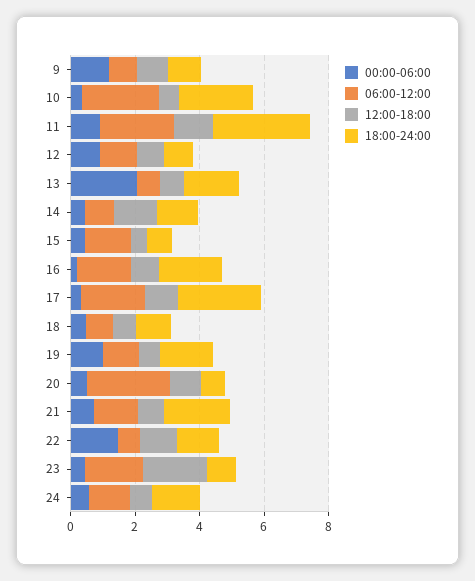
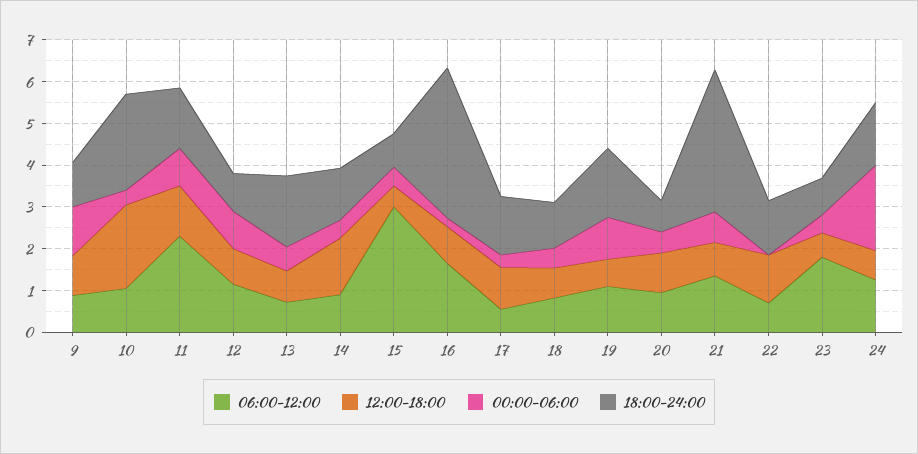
  {
    "00:00-06:00": {
      "9": 1.2,
      "10": 0.4,
      "11": 1,
      "12": 1,
-     "13": 2,
+     "13": 0.6,
      "14": 0.4,
      "15": 0.4,
      "16": 0.2,
      "17": 0.4,
      "18": 0.4,
      "19": 1,
      "20": 0.6,
      "21": 0.8,
-     "22": 1.5,
+     "22": 0,
      "23": 0.4,
-     "24": 0.5
+     "24": 2
    },
    "06:00-12:00": {
      "9": 0.8,
-     "10": 2.5,
+     "10": 1,
      "11": 2.4,
      "12": 1.2,
      "13": 0.8,
      "14": 1,
-     "15": 1.5,
+     "15": 3,
      "16": 1.6,
-     "17": 2,
+     "17": 0.6,
      "18": 0.8,
      "19": 1.2,
-     "20": 2.5,
+     "20": 1,
      "21": 1.4,
      "22": 0.8,
      "23": 1.8,
      "24": 1.2
    },
    "12:00-18:00": {
      "9": 1,
-     "10": 0.5,
+     "10": 2,
      "11": 1.2,
      "12": 0.8,
      "13": 0.8,
      "14": 1.4,
      "15": 0.6,
      "16": 0.8,
      "17": 1,
      "18": 0.8,
      "19": 0.6,
      "20": 1,
      "21": 0.8,
      "22": 1.2,
-     "23": 2,
+     "23": 0.6,
      "24": 0.8
    },
    "18:00-24:00": {
      "9": 1,
      "10": 2.4,
-     "11": 3,
+     "11": 1.4,
      "12": 1,
      "13": 1.8,
      "14": 1.2,
      "15": 0.8,
-     "16": 2,
+     "16": 3.6,
-     "17": 2.5,
+     "17": 1.4,
      "18": 1.2,
      "19": 1.6,
      "20": 0.8,
-     "21": 2,
+     "21": 3.4,
      "22": 1.4,
      "23": 0.8,
      "24": 1.6
    }
  }

